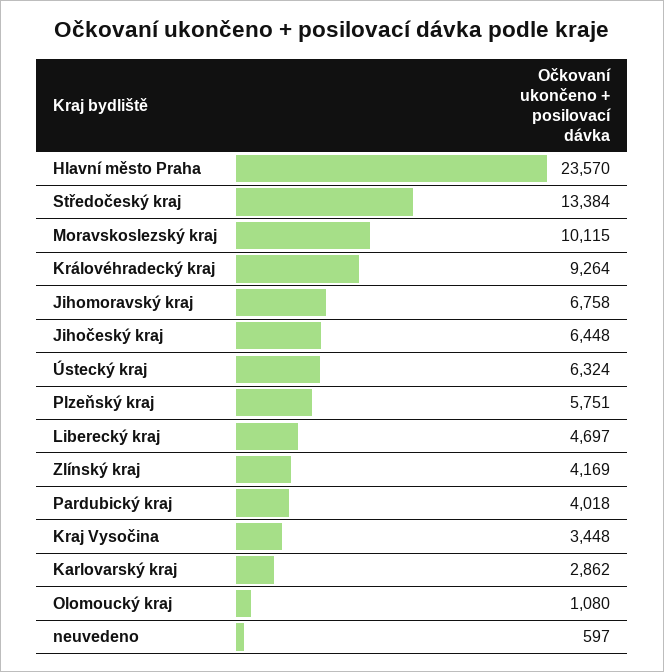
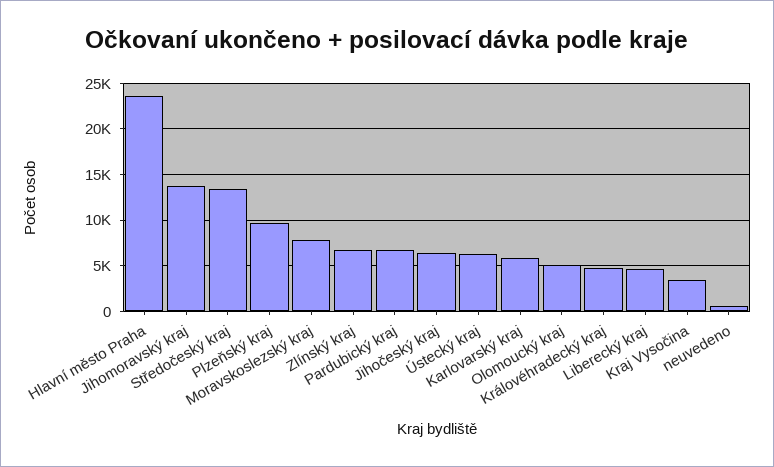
  {
    "Hlavní město Praha": 23570,
    "Středočeský kraj": 13384,
-   "Moravskoslezský kraj": 10115,
+   "Moravskoslezský kraj": 8000,
-   "Královéhradecký kraj": 9264,
+   "Královéhradecký kraj": 5000,
-   "Jihomoravský kraj": 6758,
+   "Jihomoravský kraj": 14000,
    "Jihočeský kraj": 6448,
    "Ústecký kraj": 6324,
-   "Plzeňský kraj": 5751,
+   "Plzeňský kraj": 10000,
    "Liberecký kraj": 4697,
-   "Zlínský kraj": 4169,
+   "Zlínský kraj": 7000,
-   "Pardubický kraj": 4018,
+   "Pardubický kraj": 7000,
    "Kraj Vysočina": 3448,
-   "Karlovarský kraj": 2862,
+   "Karlovarský kraj": 6000,
-   "Olomoucký kraj": 1080,
+   "Olomoucký kraj": 5000,
    "neuvedeno": 597
  }

